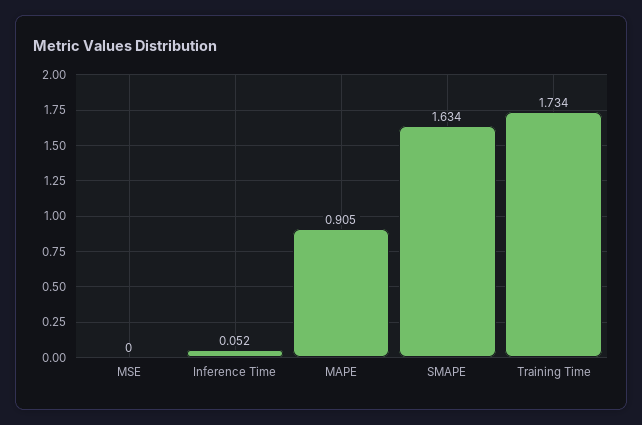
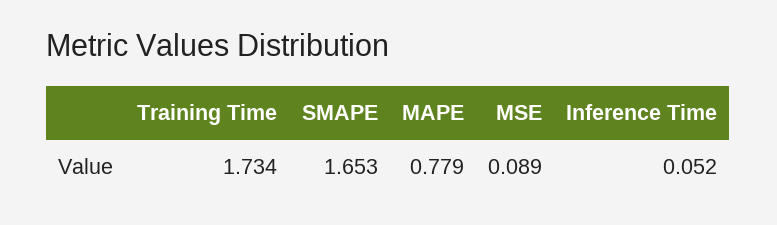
  {
-   "MSE": 0,
+   "MSE": 0.089,
    "Inference Time": 0.052,
-   "MAPE": 0.905,
+   "MAPE": 0.779,
-   "SMAPE": 1.634,
+   "SMAPE": 1.653,
    "Training Time": 1.734
  }

